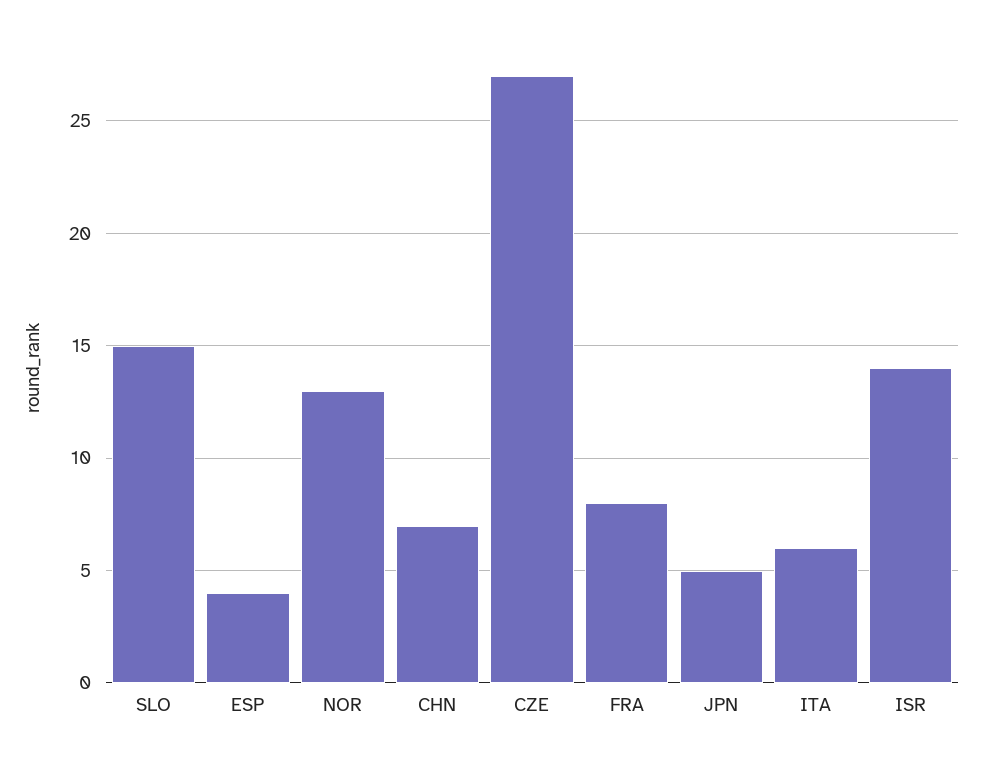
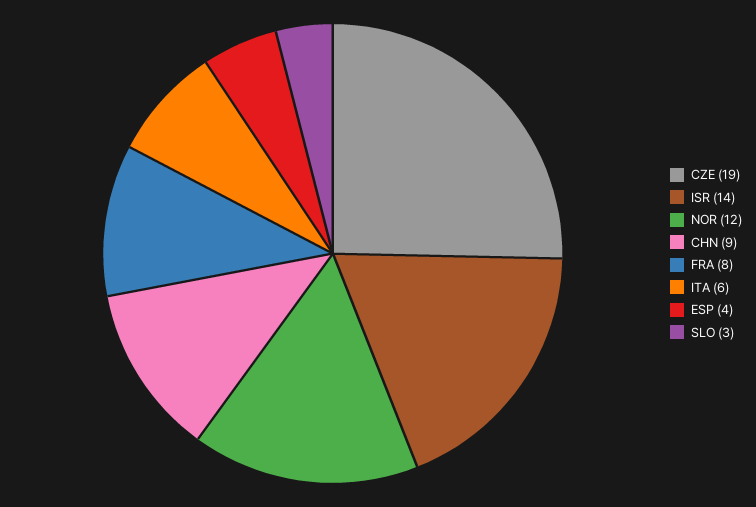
  {
-   "SLO": 15,
+   "SLO": 3,
    "ESP": 4,
-   "NOR": 13,
+   "NOR": 12,
-   "CHN": 7,
+   "CHN": 9,
-   "CZE": 27,
+   "CZE": 19,
    "FRA": 8,
-   "JPN": 5,
    "ITA": 6,
    "ISR": 14
  }

